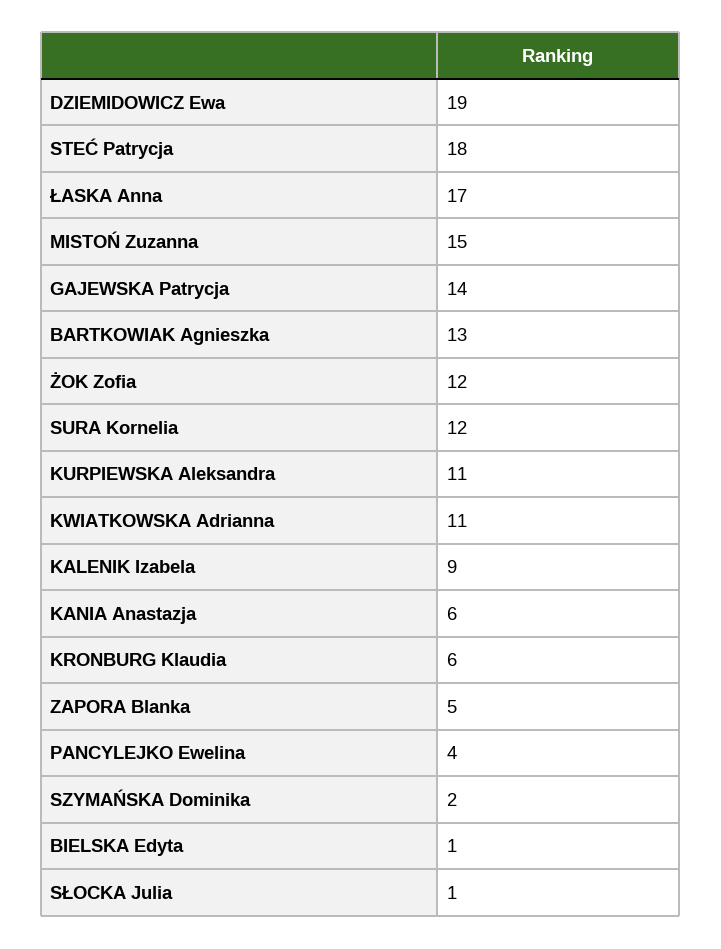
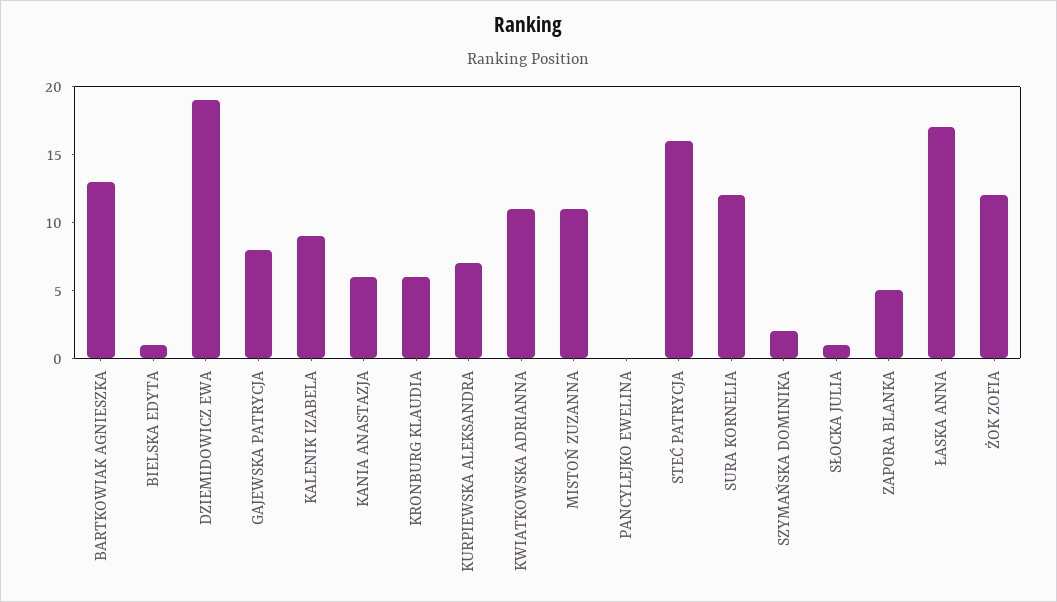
  {
    "DZIEMIDOWICZ Ewa": 19,
-   "STEĆ Patrycja": 18,
+   "STEĆ Patrycja": 16,
    "ŁASKA Anna": 17,
-   "MISTOŃ Zuzanna": 15,
+   "MISTOŃ Zuzanna": 11,
-   "GAJEWSKA Patrycja": 14,
+   "GAJEWSKA Patrycja": 8,
    "BARTKOWIAK Agnieszka": 13,
    "ŻOK Zofia": 12,
    "SURA Kornelia": 12,
-   "KURPIEWSKA Aleksandra": 11,
+   "KURPIEWSKA Aleksandra": 7,
    "KWIATKOWSKA Adrianna": 11,
    "KALENIK Izabela": 9,
    "KANIA Anastazja": 6,
    "KRONBURG Klaudia": 6,
    "ZAPORA Blanka": 5,
-   "PANCYLEJKO Ewelina": 4,
+   "PANCYLEJKO Ewelina": 0,
    "SZYMAŃSKA Dominika": 2,
    "BIELSKA Edyta": 1,
    "SŁOCKA Julia": 1
  }

